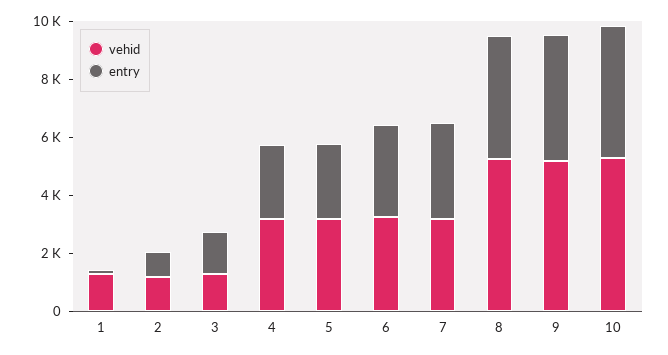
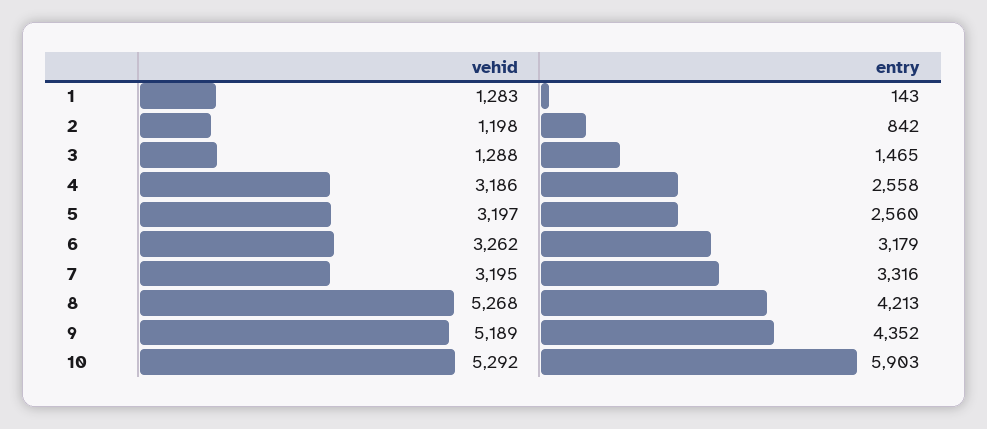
  {
    "vehid": {
      "1": 1283,
      "2": 1198,
      "3": 1288,
      "4": 3186,
      "5": 3197,
      "6": 3262,
      "7": 3195,
      "8": 5268,
      "9": 5189,
      "10": 5292
    },
    "entry": {
      "1": 143,
      "2": 842,
      "3": 1465,
      "4": 2558,
      "5": 2560,
      "6": 3179,
      "7": 3316,
      "8": 4213,
      "9": 4352,
-     "10": 4500
+     "10": 5903
    }
  }

